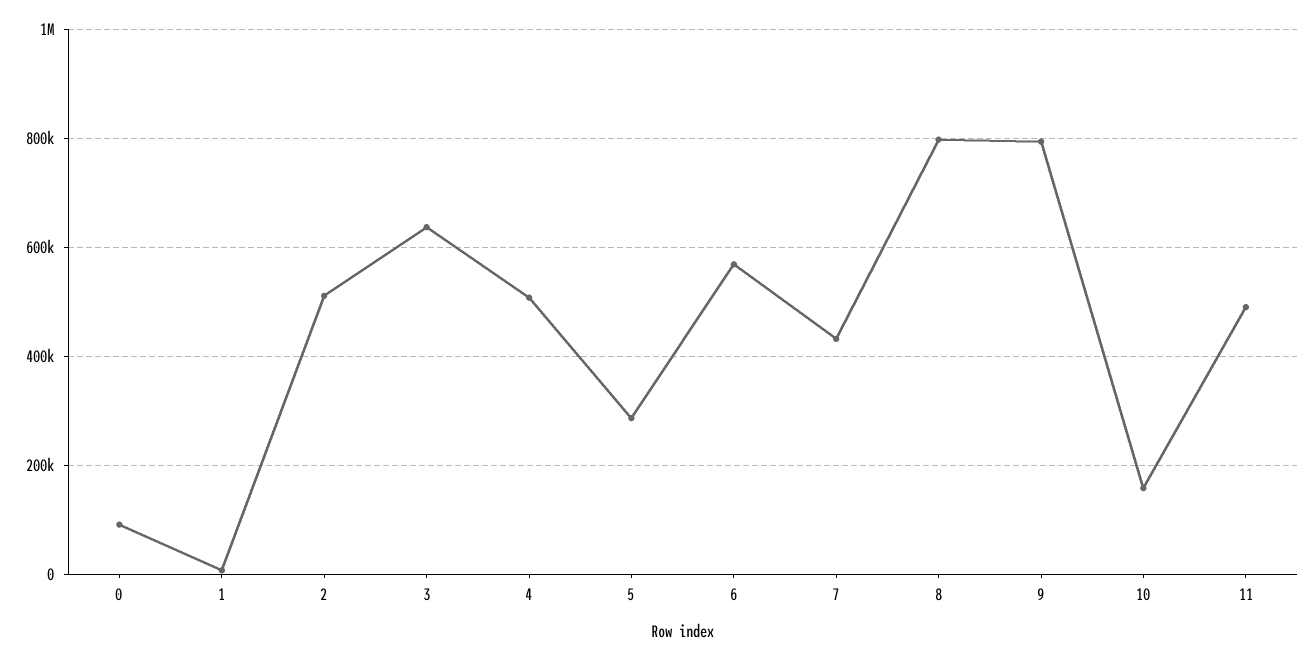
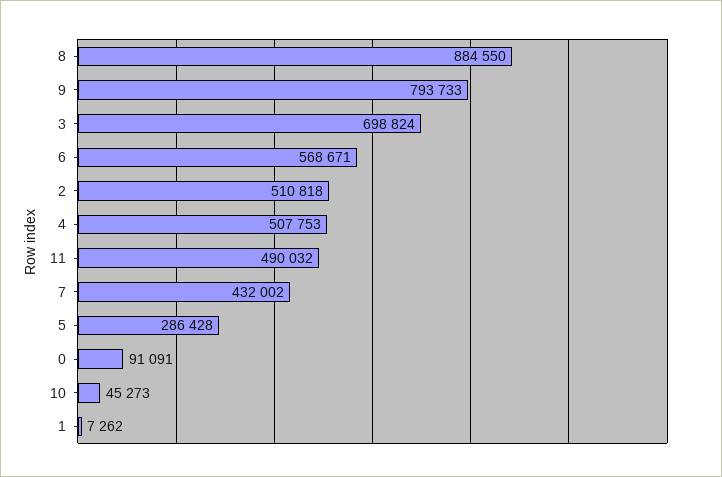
  {
    "0": 91091,
    "1": 7262,
    "2": 510818,
-   "3": 640000,
+   "3": 698824,
    "4": 507753,
    "5": 286428,
    "6": 568671,
    "7": 432002,
-   "8": 800000,
+   "8": 884550,
    "9": 793733,
-   "10": 160000,
+   "10": 45273,
    "11": 490032
  }

